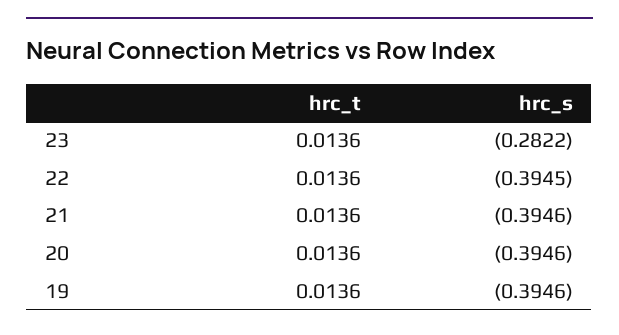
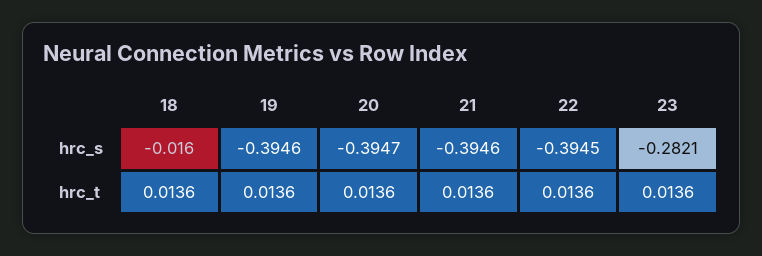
  {
    "hrc_t": {
      "23": 0.0136,
      "22": 0.0136,
      "21": 0.0136,
      "20": 0.0136,
-     "19": 0.0136
+     "19": 0.0136,
+     "18": 0.0136
    },
    "hrc_s": {
-     "23": -0.2822,
+     "23": -0.2821,
      "22": -0.3945,
      "21": -0.3946,
-     "20": -0.3946,
+     "20": -0.3947,
-     "19": -0.3946
+     "19": -0.3946,
+     "18": -0.016
    }
  }

